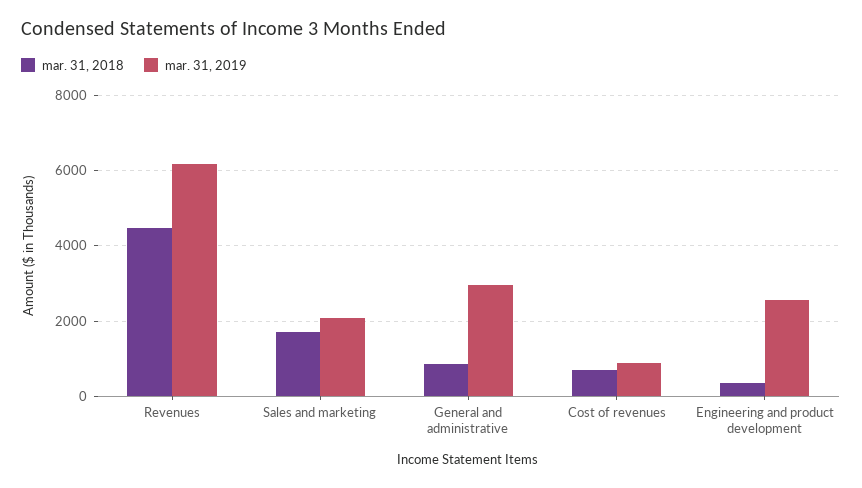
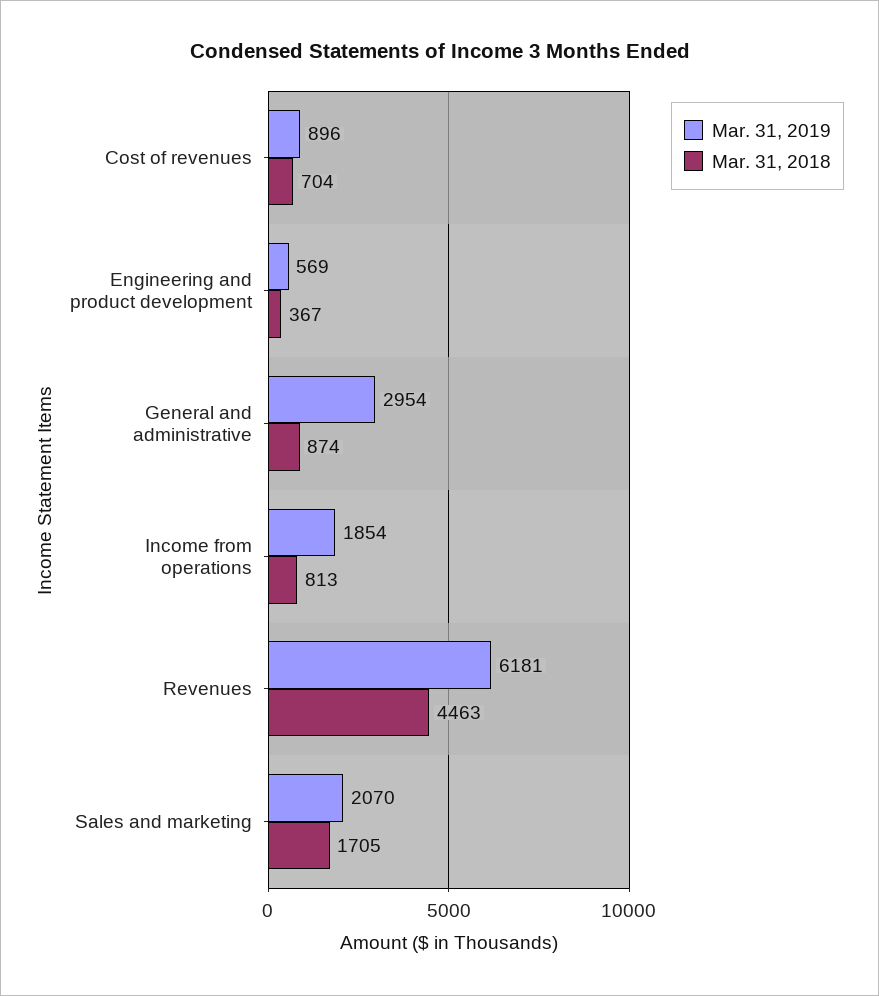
  {
    "mar. 31, 2018": {
      "Revenues": 4463,
      "Sales and marketing": 1705,
      "General and administrative": 874,
      "Cost of revenues": 704,
-     "Engineering and product development": 367
+     "Engineering and product development": 367,
+     "Income from operations": 813
    },
    "mar. 31, 2019": {
      "Revenues": 6181,
      "Sales and marketing": 2070,
      "General and administrative": 2954,
      "Cost of revenues": 896,
-     "Engineering and product development": 2600
+     "Engineering and product development": 569,
+     "Income from operations": 1854
    }
  }

